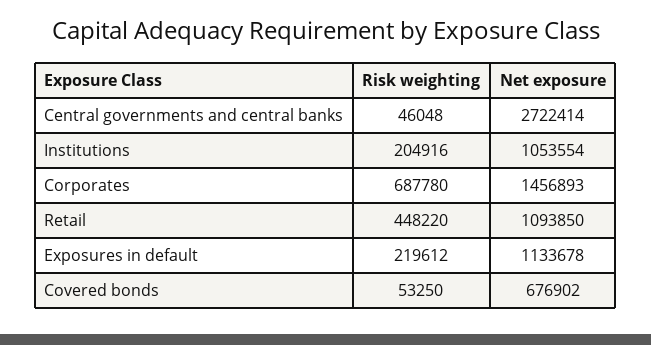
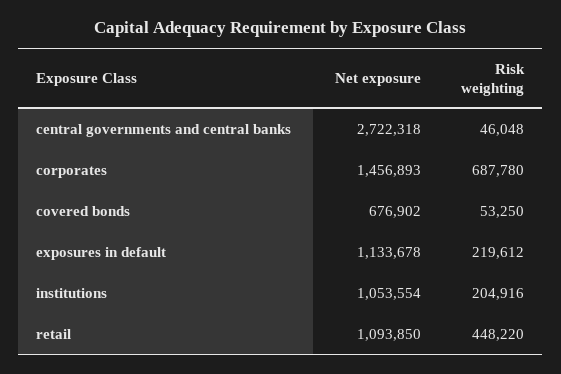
  {
    "Risk weighting": {
      "Central governments and central banks": 46048,
      "Institutions": 204916,
      "Corporates": 687780,
      "Retail": 448220,
      "Exposures in default": 219612,
      "Covered bonds": 53250
    },
    "Net exposure": {
-     "Central governments and central banks": 2722414,
+     "Central governments and central banks": 2722318,
      "Institutions": 1053554,
      "Corporates": 1456893,
      "Retail": 1093850,
      "Exposures in default": 1133678,
      "Covered bonds": 676902
    }
  }

